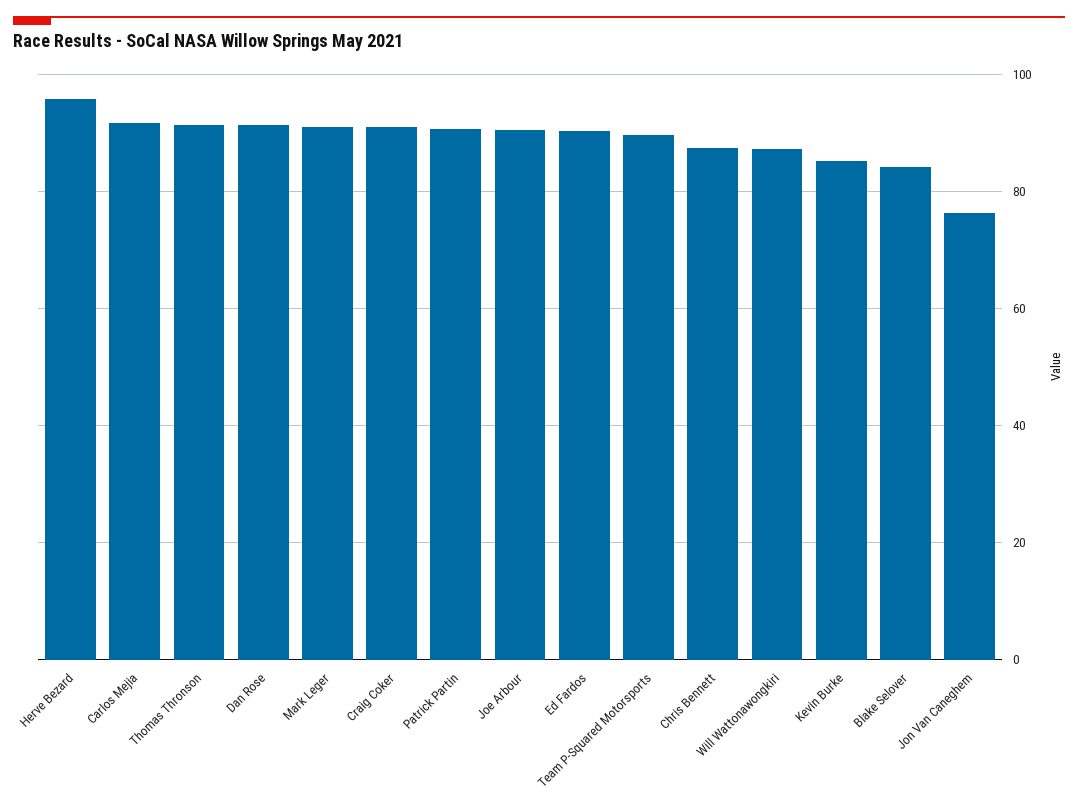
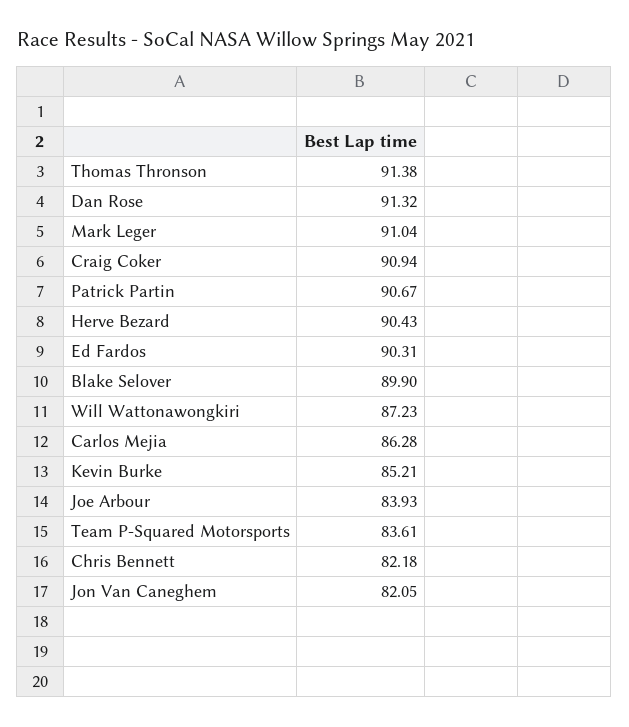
  {
-   "Herve Bezard": 96,
+   "Herve Bezard": 90.43,
-   "Carlos Mejia": 92,
+   "Carlos Mejia": 86.28,
    "Thomas Thronson": 91.38,
    "Dan Rose": 91.32,
    "Mark Leger": 91.04,
    "Craig Coker": 90.94,
    "Patrick Partin": 90.67,
-   "Joe Arbour": 90,
+   "Joe Arbour": 83.93,
    "Ed Fardos": 90.31,
-   "Team P-Squared Motorsports": 90,
+   "Team P-Squared Motorsports": 83.61,
-   "Chris Bennett": 88,
+   "Chris Bennett": 82.18,
    "Will Wattonawongkiri": 87.23,
    "Kevin Burke": 85.21,
-   "Blake Selover": 84,
+   "Blake Selover": 89.9,
-   "Jon Van Caneghem": 76
+   "Jon Van Caneghem": 82.05
  }

